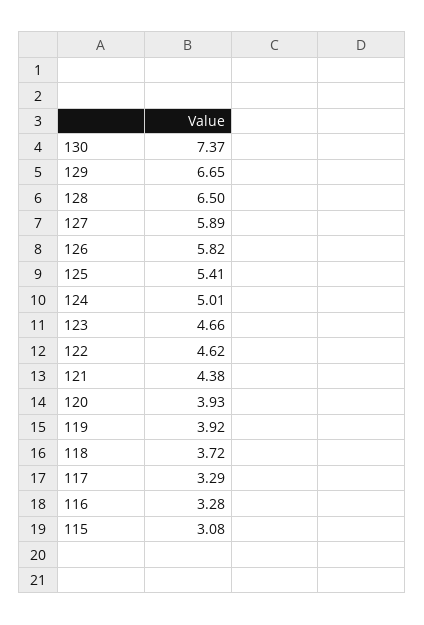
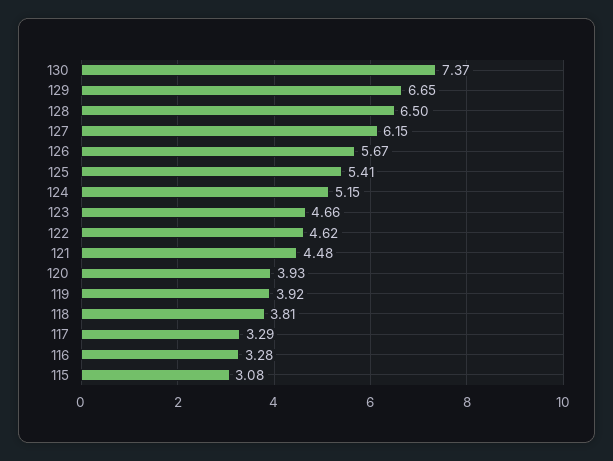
  {
    "130": 7.37,
    "129": 6.65,
    "128": 6.5,
-   "127": 5.89,
+   "127": 6.15,
-   "126": 5.82,
+   "126": 5.67,
    "125": 5.41,
-   "124": 5.01,
+   "124": 5.15,
    "123": 4.66,
    "122": 4.62,
-   "121": 4.38,
+   "121": 4.48,
    "120": 3.93,
    "119": 3.92,
-   "118": 3.72,
+   "118": 3.81,
    "117": 3.29,
    "116": 3.28,
    "115": 3.08
  }

